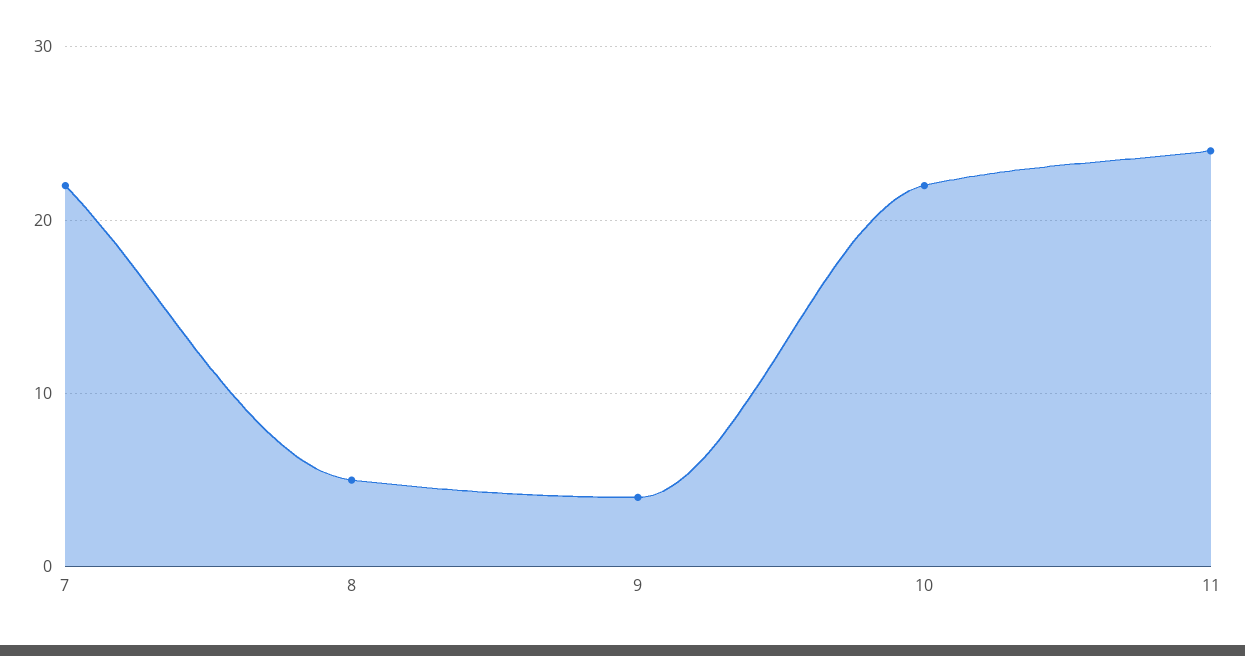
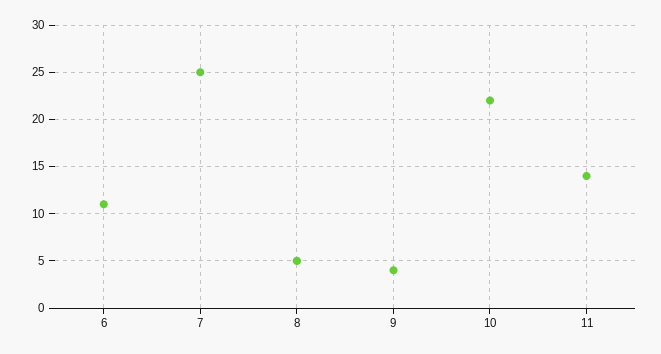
  {
-   "7": 22,
+   "7": 25,
    "8": 5,
    "9": 4,
    "10": 22,
-   "11": 24
+   "11": 14,
+   "6": 11
  }

